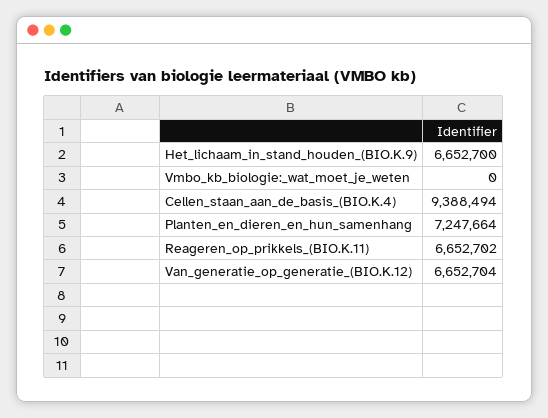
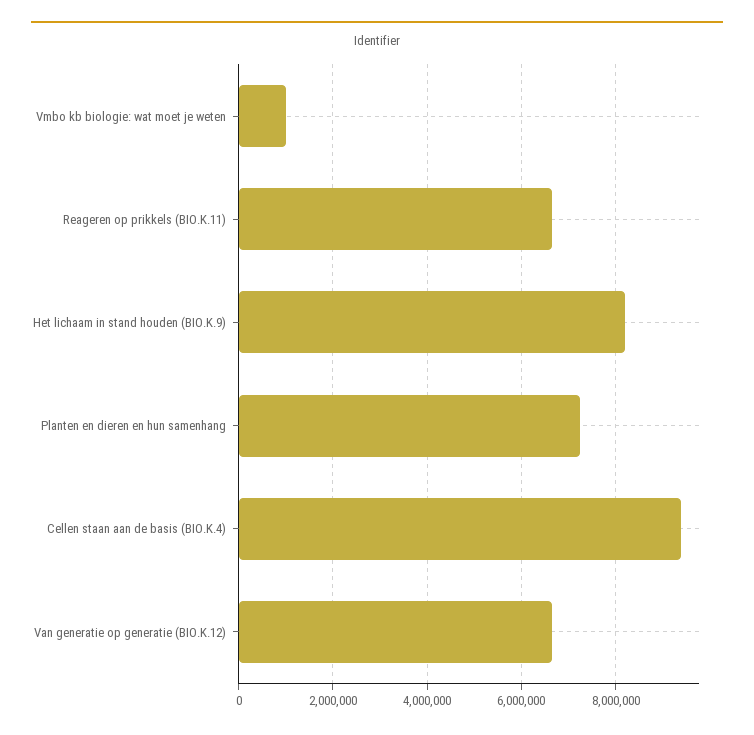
  {
-   "Het_lichaam_in_stand_houden_(BIO.K.9)": 6652700,
+   "Het_lichaam_in_stand_houden_(BIO.K.9)": 8200000,
-   "Vmbo_kb_biologie:_wat_moet_je_weten": 0,
+   "Vmbo_kb_biologie:_wat_moet_je_weten": 1000000,
    "Cellen_staan_aan_de_basis_(BIO.K.4)": 9388494,
    "Planten_en_dieren_en_hun_samenhang": 7247664,
    "Reageren_op_prikkels_(BIO.K.11)": 6652702,
    "Van_generatie_op_generatie_(BIO.K.12)": 6652704
  }

